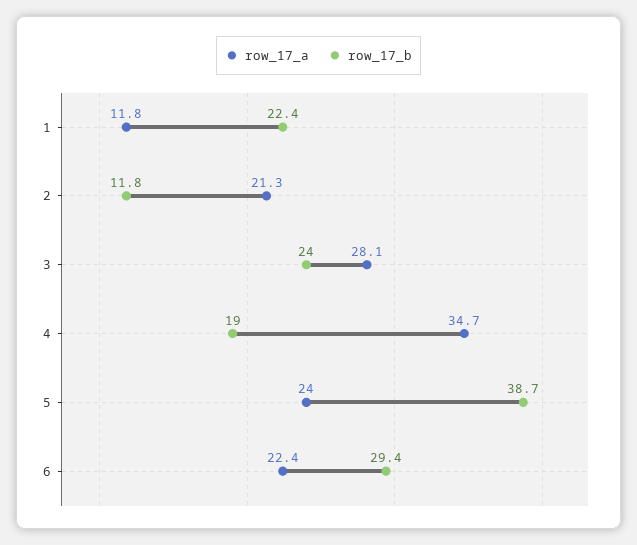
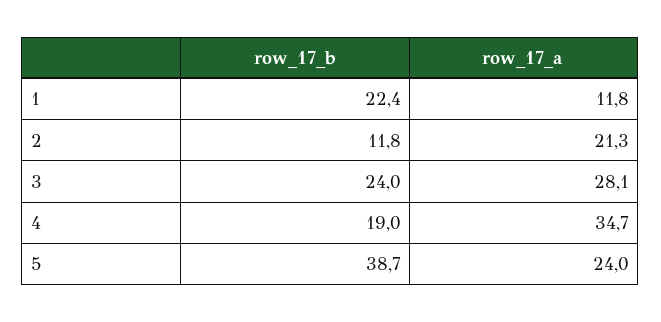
  {
    "row_17_a": {
      "1": 11.8,
      "2": 21.3,
      "3": 28.1,
      "4": 34.7,
-     "5": 24,
+     "5": 24
-     "6": 22.4
    },
    "row_17_b": {
      "1": 22.4,
      "2": 11.8,
      "3": 24,
      "4": 19,
-     "5": 38.7,
+     "5": 38.7
-     "6": 29.4
    }
  }

